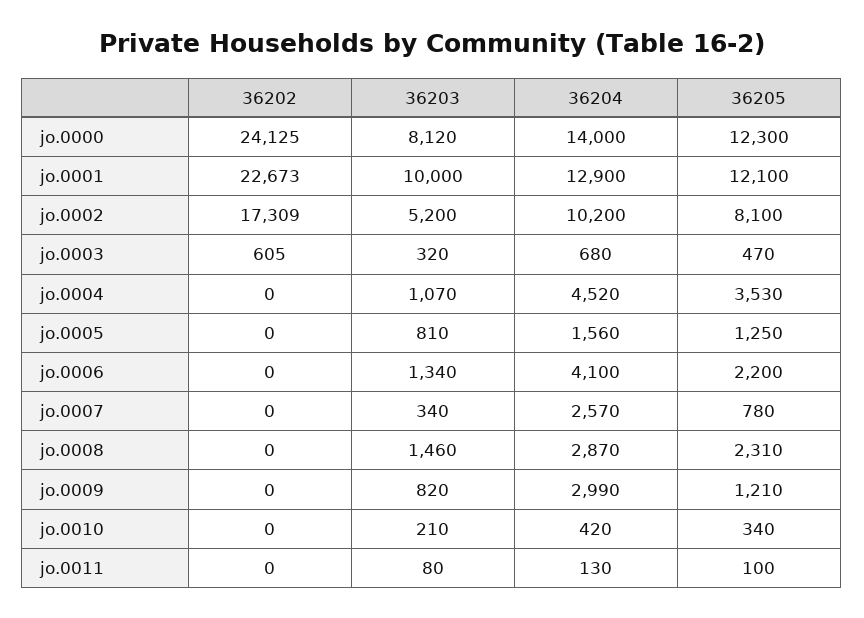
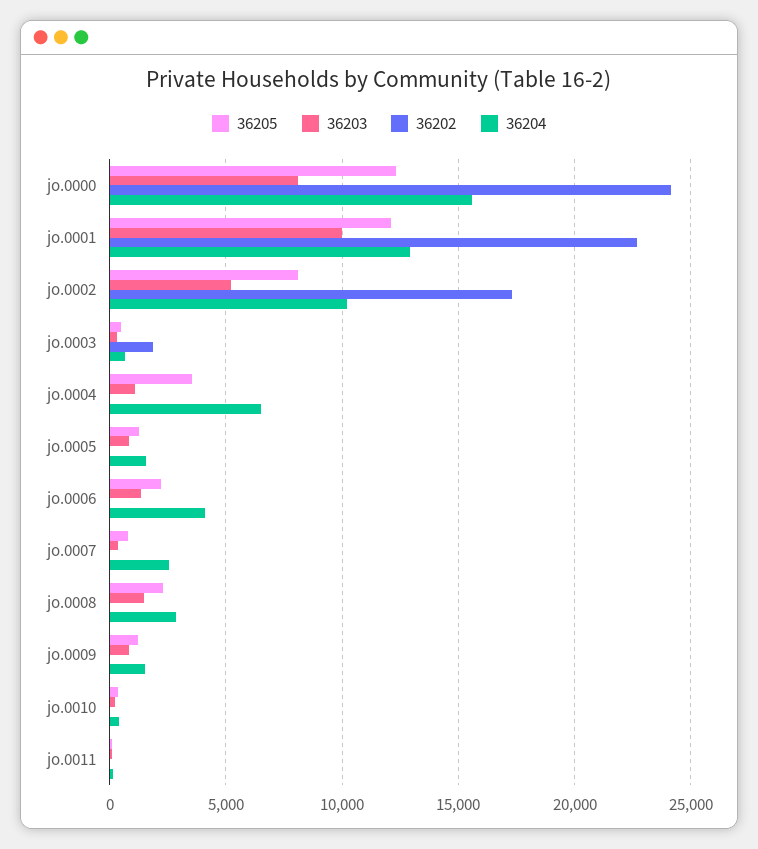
  {
    "36202": {
      "jo.0000": 24125,
      "jo.0001": 22673,
      "jo.0002": 17309,
-     "jo.0003": 605,
+     "jo.0003": 2000,
      "jo.0004": 0,
      "jo.0005": 0,
      "jo.0006": 0,
      "jo.0007": 0,
      "jo.0008": 0,
      "jo.0009": 0,
      "jo.0010": 0,
      "jo.0011": 0
    },
    "36203": {
      "jo.0000": 8120,
      "jo.0001": 10000,
      "jo.0002": 5200,
      "jo.0003": 320,
      "jo.0004": 1070,
      "jo.0005": 810,
      "jo.0006": 1340,
      "jo.0007": 340,
      "jo.0008": 1460,
      "jo.0009": 820,
      "jo.0010": 210,
      "jo.0011": 80
    },
    "36204": {
-     "jo.0000": 14000,
+     "jo.0000": 15500,
      "jo.0001": 12900,
      "jo.0002": 10200,
      "jo.0003": 680,
-     "jo.0004": 4520,
+     "jo.0004": 6500,
      "jo.0005": 1560,
      "jo.0006": 4100,
      "jo.0007": 2570,
      "jo.0008": 2870,
-     "jo.0009": 2990,
+     "jo.0009": 1500,
      "jo.0010": 420,
      "jo.0011": 130
    },
    "36205": {
      "jo.0000": 12300,
      "jo.0001": 12100,
      "jo.0002": 8100,
      "jo.0003": 470,
      "jo.0004": 3530,
      "jo.0005": 1250,
      "jo.0006": 2200,
      "jo.0007": 780,
      "jo.0008": 2310,
      "jo.0009": 1210,
      "jo.0010": 340,
      "jo.0011": 100
    }
  }

